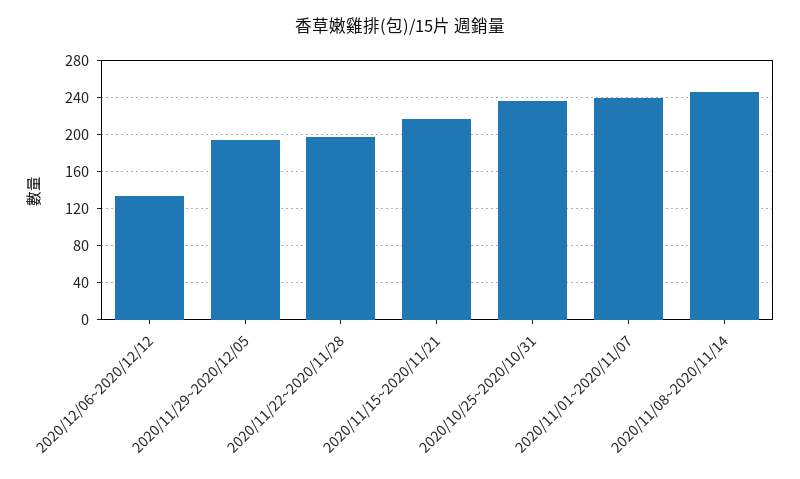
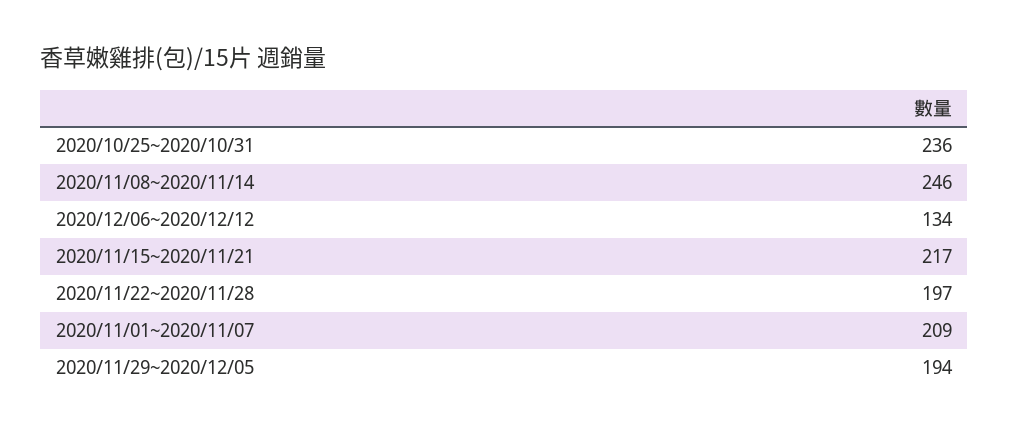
  {
    "2020/12/06~2020/12/12": 134,
    "2020/11/29~2020/12/05": 194,
    "2020/11/22~2020/11/28": 197,
    "2020/11/15~2020/11/21": 217,
    "2020/10/25~2020/10/31": 236,
-   "2020/11/01~2020/11/07": 240,
+   "2020/11/01~2020/11/07": 209,
    "2020/11/08~2020/11/14": 246
  }

